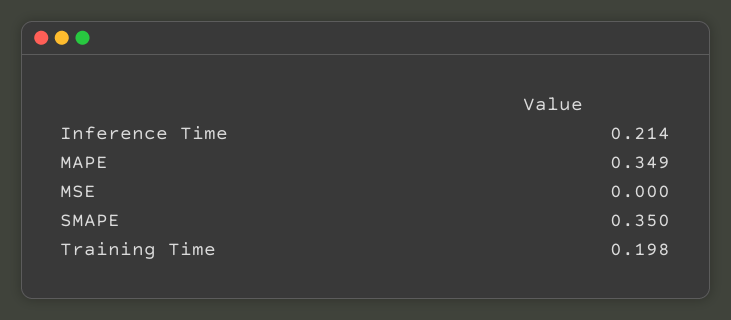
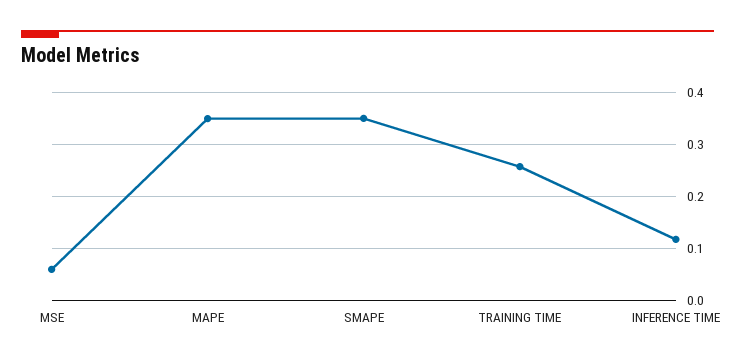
  {
-   "Inference Time": 0.214,
+   "Inference Time": 0.12,
    "MAPE": 0.349,
-   "MSE": 0,
+   "MSE": 0.06,
    "SMAPE": 0.35,
-   "Training Time": 0.198
+   "Training Time": 0.26
  }

